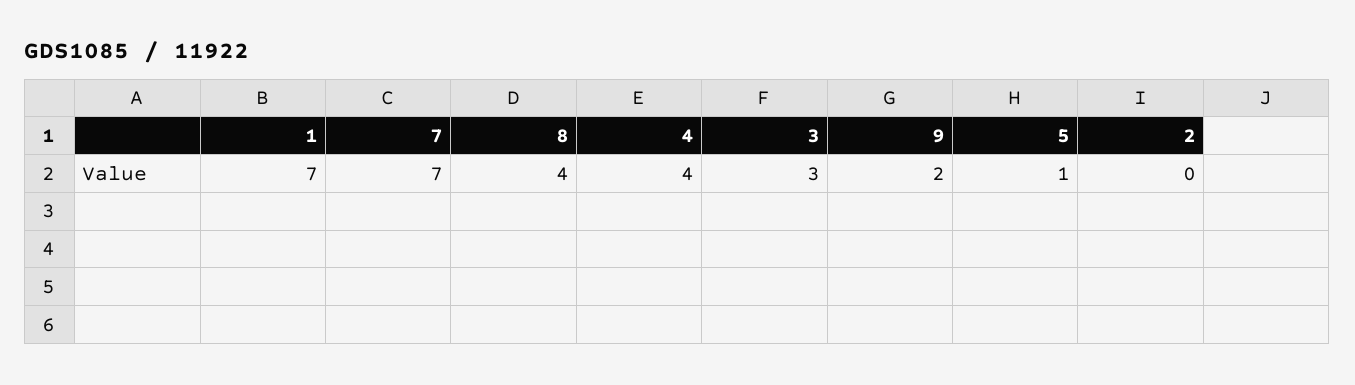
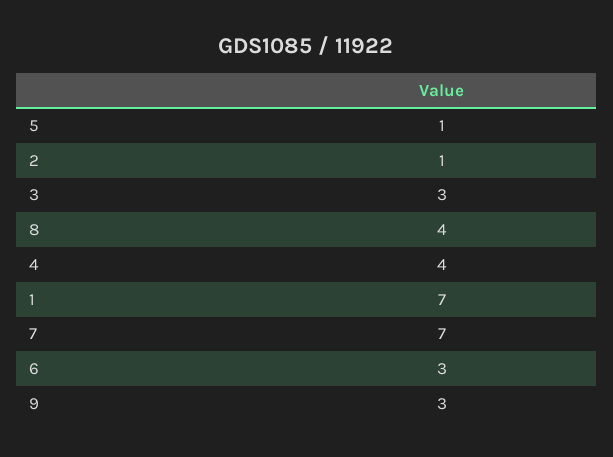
  {
    "1": 7,
    "7": 7,
    "8": 4,
    "4": 4,
    "3": 3,
-   "9": 2,
+   "9": 3,
    "5": 1,
-   "2": 0
+   "2": 1,
+   "6": 3
  }

